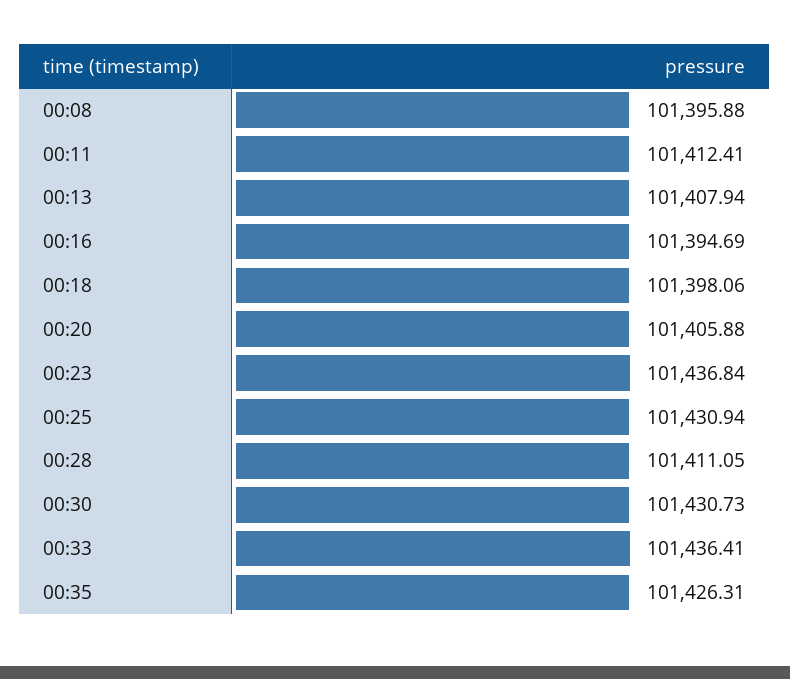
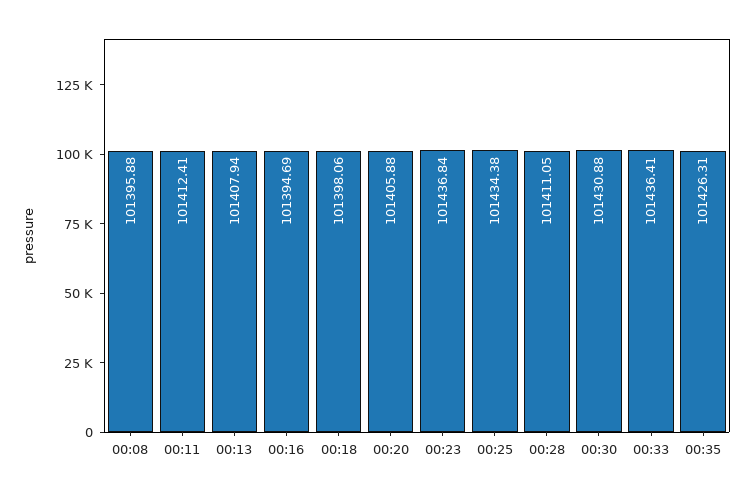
  {
    "00:08": 101395.88,
    "00:11": 101412.41,
    "00:13": 101407.94,
    "00:16": 101394.69,
    "00:18": 101398.06,
    "00:20": 101405.88,
    "00:23": 101436.84,
-   "00:25": 101430.94,
+   "00:25": 101434.38,
    "00:28": 101411.05,
-   "00:30": 101430.73,
+   "00:30": 101430.88,
    "00:33": 101436.41,
    "00:35": 101426.31
  }

